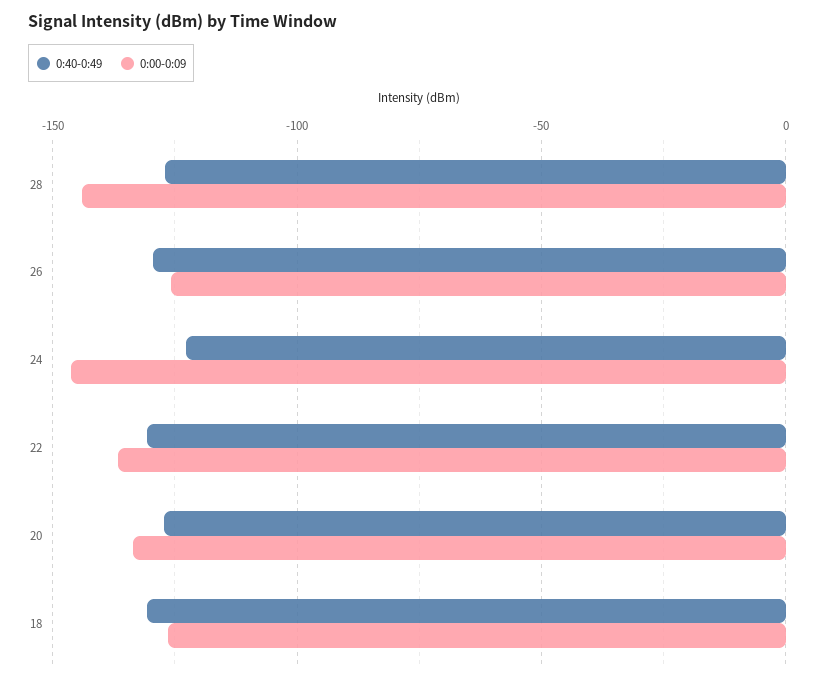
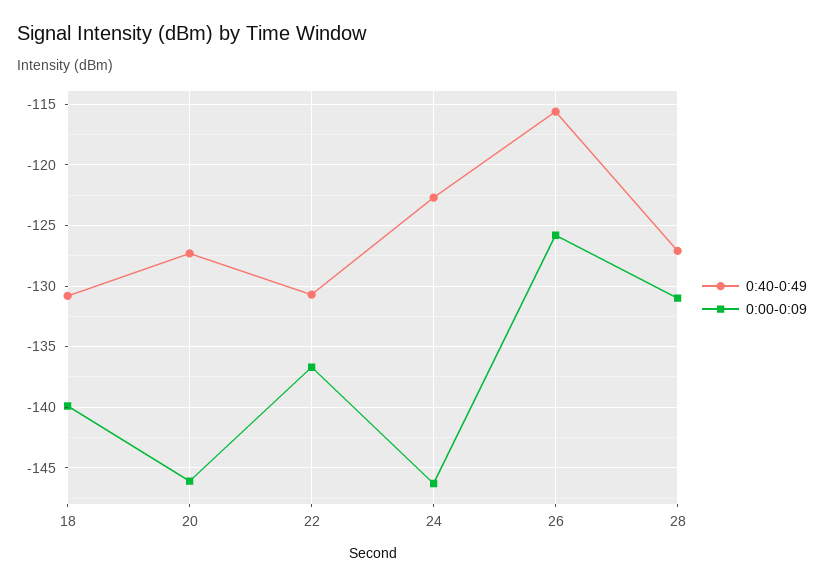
  {
    "0:40-0:49": {
      "28": -127,
-     "26": -130,
+     "26": -115.5,
      "24": -122.5,
      "22": -130.5,
      "20": -127.5,
      "18": -131
    },
    "0:00-0:09": {
-     "28": -145,
+     "28": -131,
      "26": -126,
      "24": -146.5,
      "22": -136.5,
-     "20": -135,
+     "20": -146,
-     "18": -125
+     "18": -140
    }
  }

